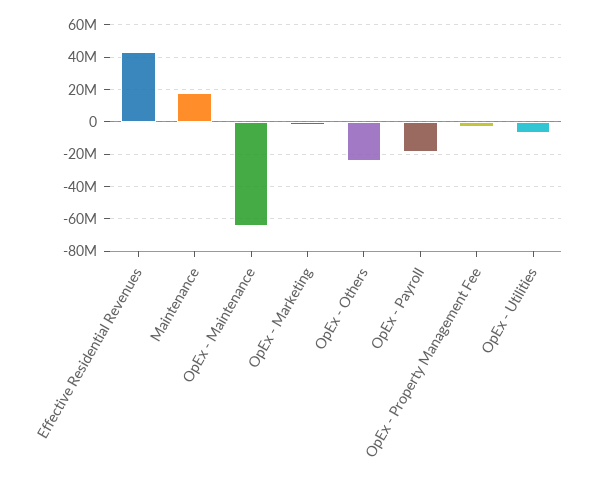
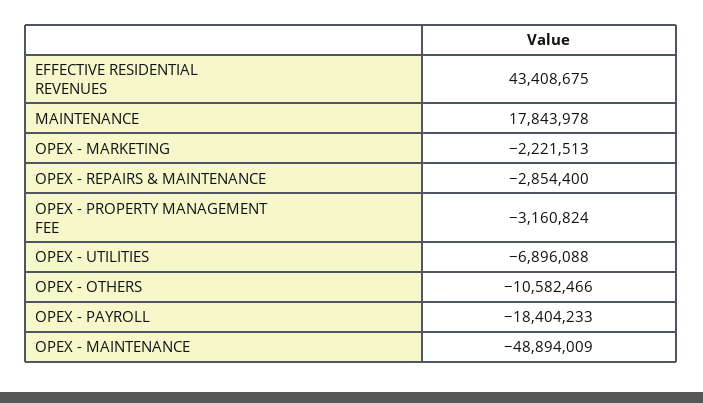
  {
    "Effective Residential Revenues": 43408675,
    "Maintenance": 17843978,
-   "OpEx - Maintenance": -65000000,
+   "OpEx - Maintenance": -48894009,
    "OpEx - Marketing": -2221513,
-   "OpEx - Others": -25000000,
+   "OpEx - Others": -10582466,
    "OpEx - Payroll": -18404233,
    "OpEx - Property Management Fee": -3160824,
-   "OpEx - Utilities": -6896088
+   "OpEx - Utilities": -6896088,
+   "OPEX - REPAIRS & MAINTENANCE": -2854400
  }

